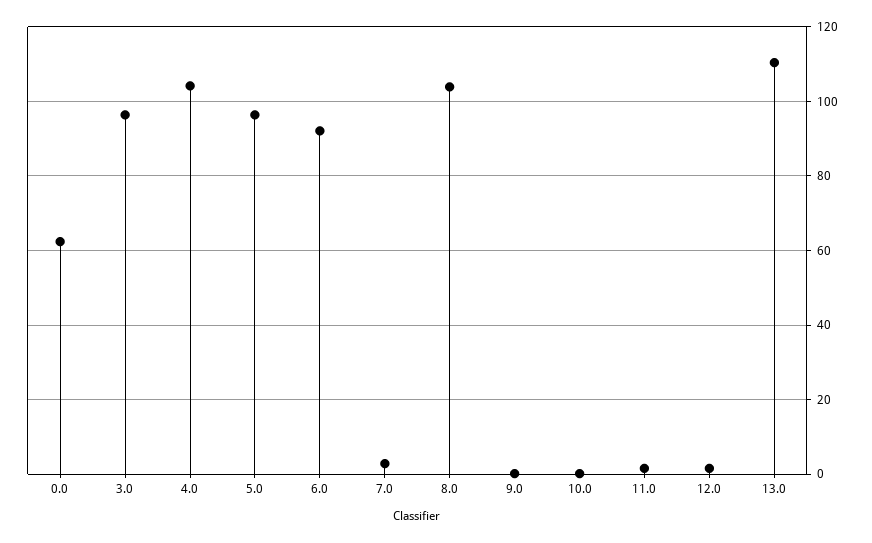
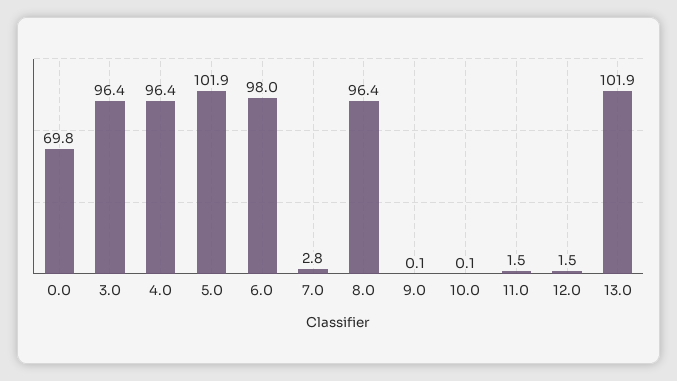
  {
-   "0.0": 62,
+   "0.0": 69.8,
    "3.0": 96.4,
-   "4.0": 104,
+   "4.0": 96.4,
-   "5.0": 96,
+   "5.0": 101.9,
-   "6.0": 92,
+   "6.0": 98,
    "7.0": 2.8,
-   "8.0": 104,
+   "8.0": 96.4,
    "9.0": 0.1,
    "10.0": 0.1,
    "11.0": 1.5,
    "12.0": 1.5,
-   "13.0": 110
+   "13.0": 101.9
  }

